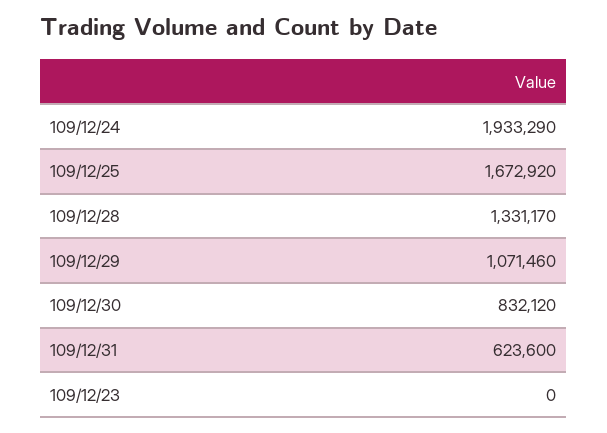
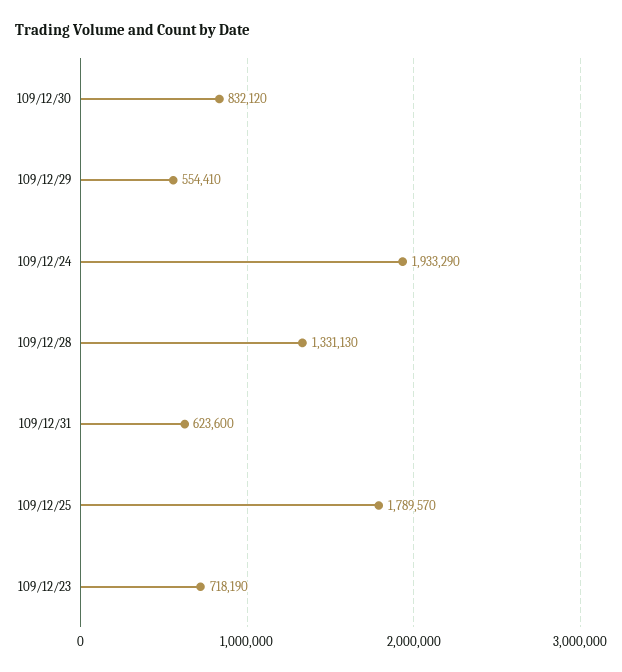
  {
    "109/12/24": 1933290,
-   "109/12/25": 1672920,
+   "109/12/25": 1789570,
-   "109/12/28": 1331170,
+   "109/12/28": 1331130,
-   "109/12/29": 1071460,
+   "109/12/29": 554410,
    "109/12/30": 832120,
    "109/12/31": 623600,
-   "109/12/23": 0
+   "109/12/23": 718190
  }

